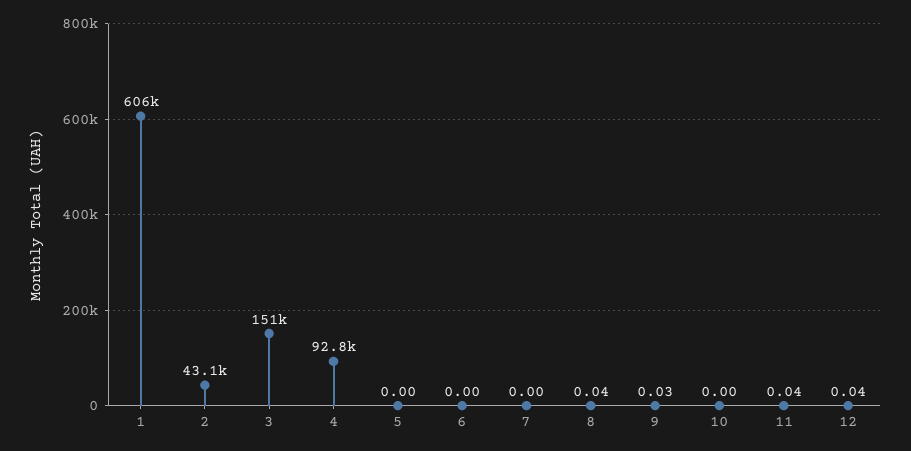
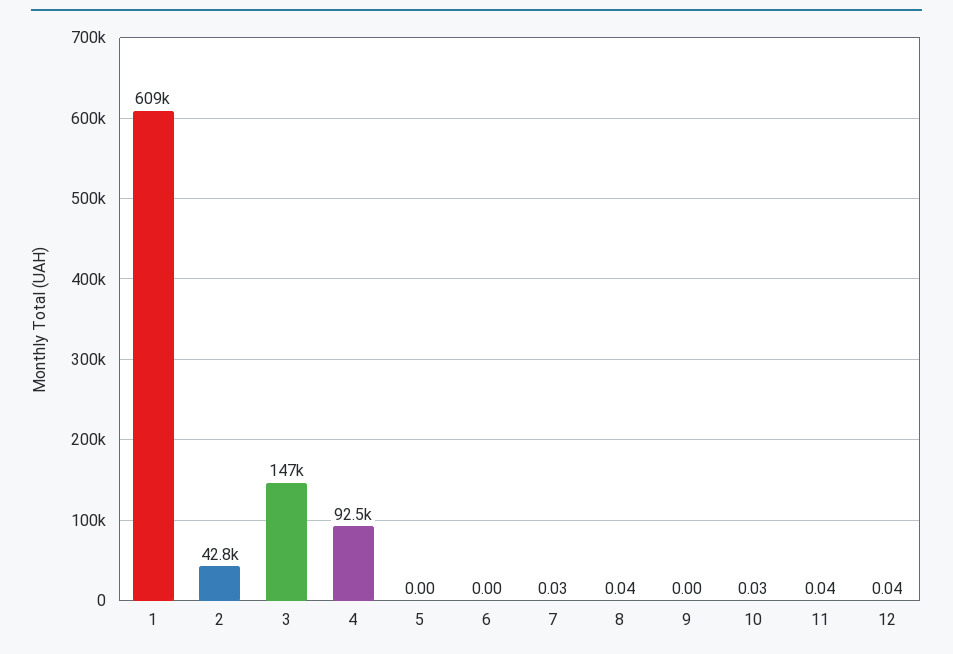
  {
-   "1": 606000,
+   "1": 609000,
-   "2": 43100,
+   "2": 42800,
-   "3": 151000,
+   "3": 147000,
-   "4": 92800,
+   "4": 92500,
    "5": 0,
    "6": 0,
-   "7": 0,
+   "7": 0.03,
    "8": 0.04,
-   "9": 0.03,
+   "9": 0,
-   "10": 0,
+   "10": 0.03,
    "11": 0.04,
    "12": 0.04
  }

